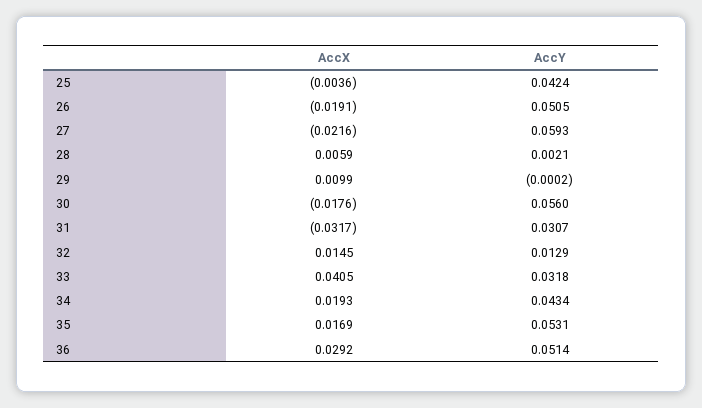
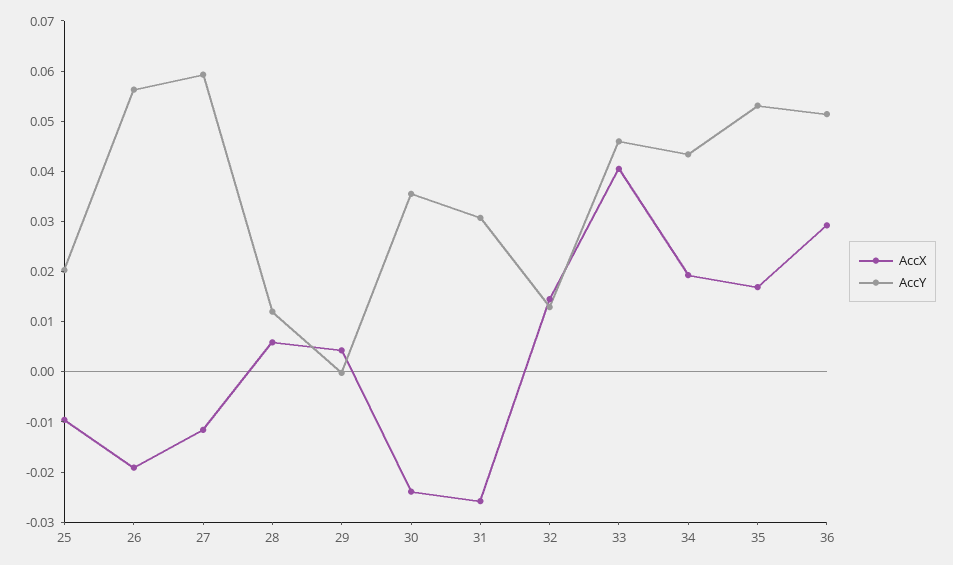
  {
    "AccX": {
-     "25": -0.0036,
+     "25": -0.01,
      "26": -0.0191,
-     "27": -0.0216,
+     "27": -0.012,
      "28": 0.0059,
-     "29": 0.0099,
+     "29": 0.004,
-     "30": -0.0176,
+     "30": -0.024,
-     "31": -0.0317,
+     "31": -0.026,
      "32": 0.0145,
      "33": 0.0405,
      "34": 0.0193,
      "35": 0.0169,
      "36": 0.0292
    },
    "AccY": {
-     "25": 0.0424,
+     "25": 0.02,
-     "26": 0.0505,
+     "26": 0.056,
      "27": 0.0593,
-     "28": 0.0021,
+     "28": 0.012,
      "29": -0.0002,
-     "30": 0.056,
+     "30": 0.036,
      "31": 0.0307,
      "32": 0.0129,
-     "33": 0.0318,
+     "33": 0.046,
      "34": 0.0434,
      "35": 0.0531,
      "36": 0.0514
    }
  }

